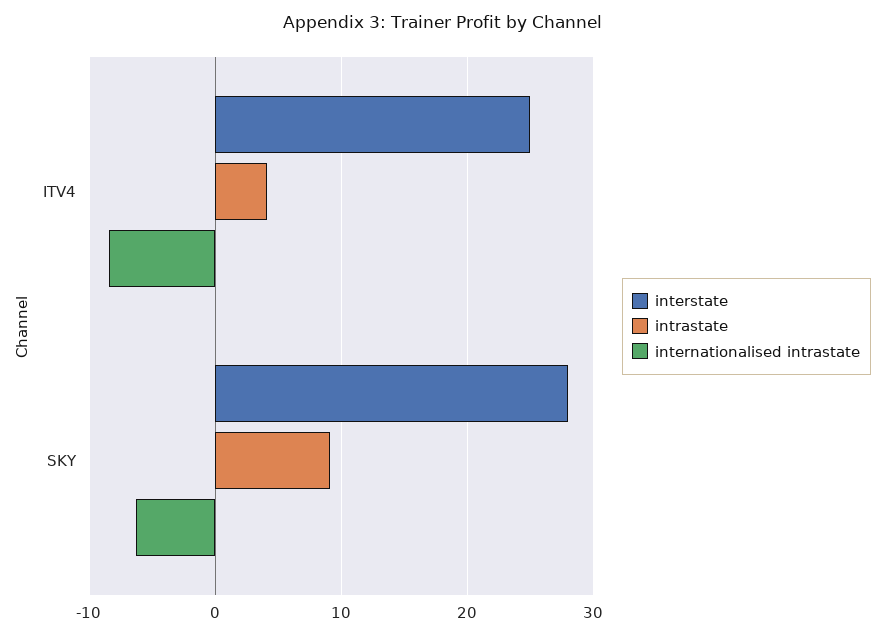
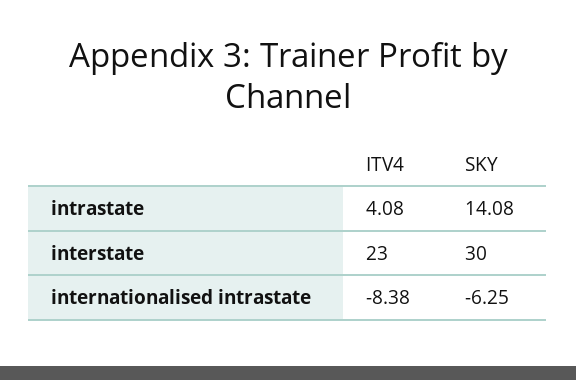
  {
    "interstate": {
-     "ITV4": 25,
+     "ITV4": 23,
-     "SKY": 28
+     "SKY": 30
    },
    "intrastate": {
      "ITV4": 4.08,
-     "SKY": 9
+     "SKY": 14.08
    },
    "internationalised intrastate": {
      "ITV4": -8.38,
      "SKY": -6.25
    }
  }

